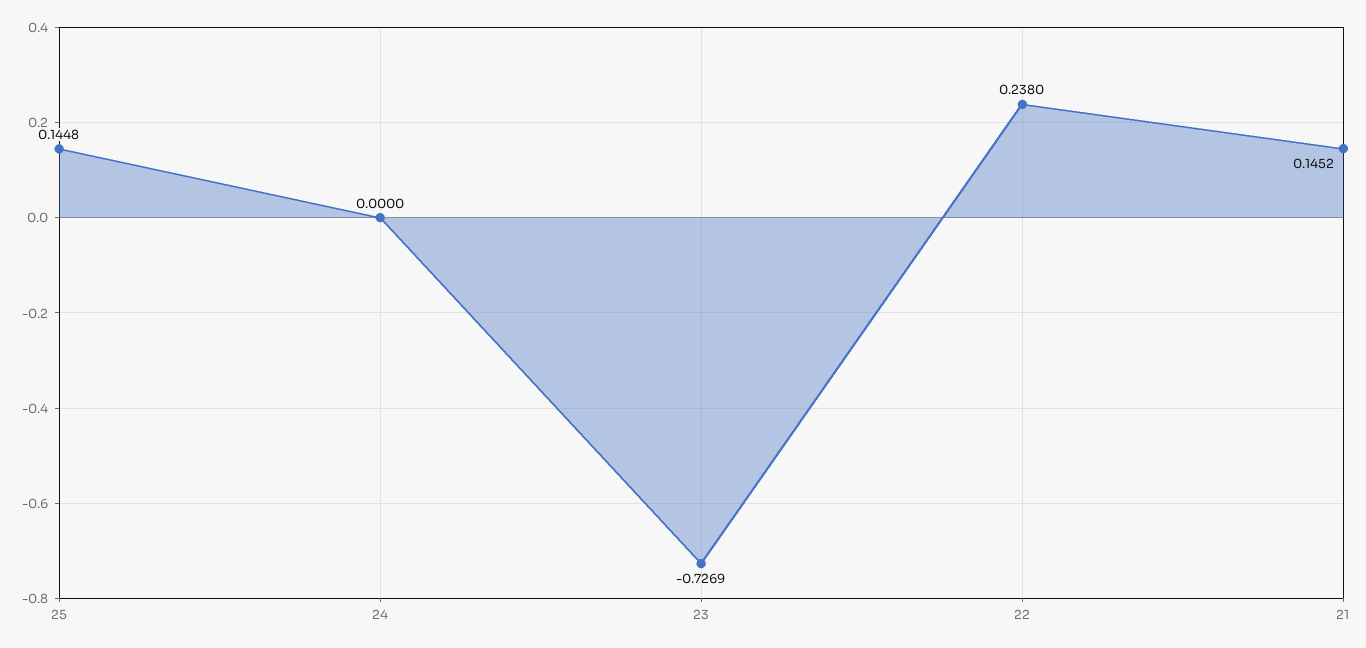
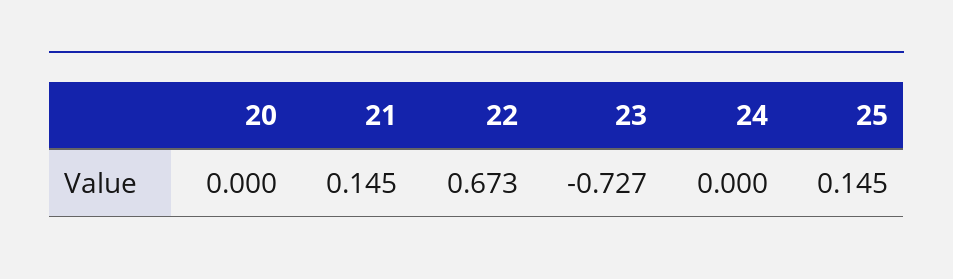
  {
    "25": 0.1448,
    "24": 0,
    "23": -0.7269,
-   "22": 0.238,
+   "22": 0.673,
-   "21": 0.1452
+   "21": 0.1452,
+   "20": 0
  }

